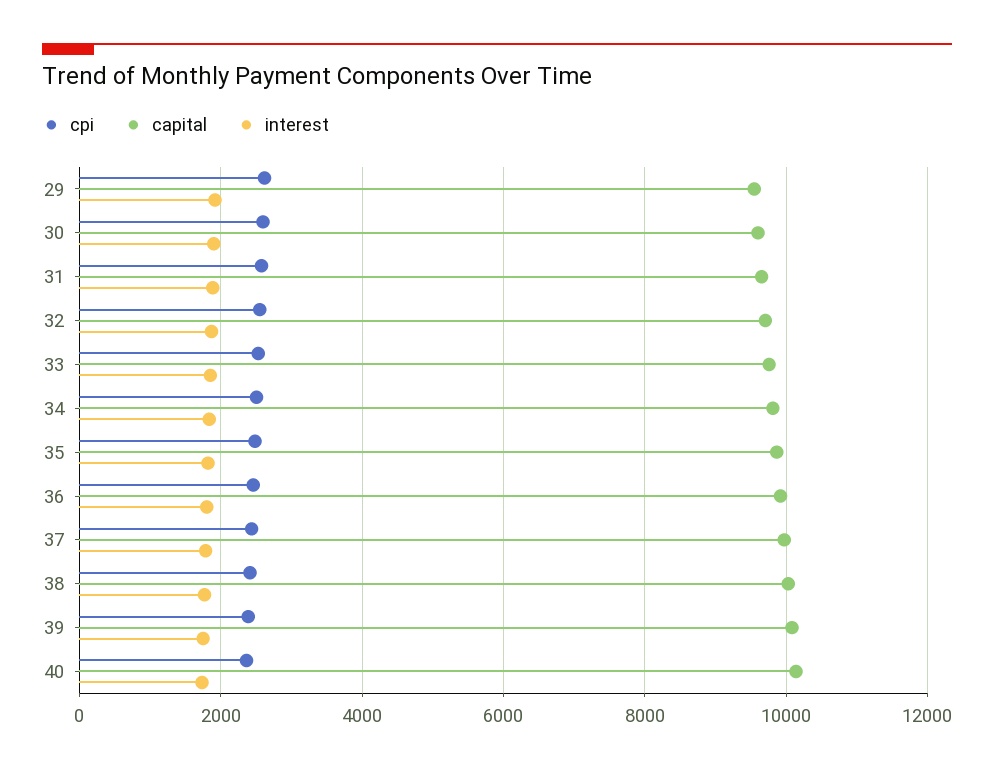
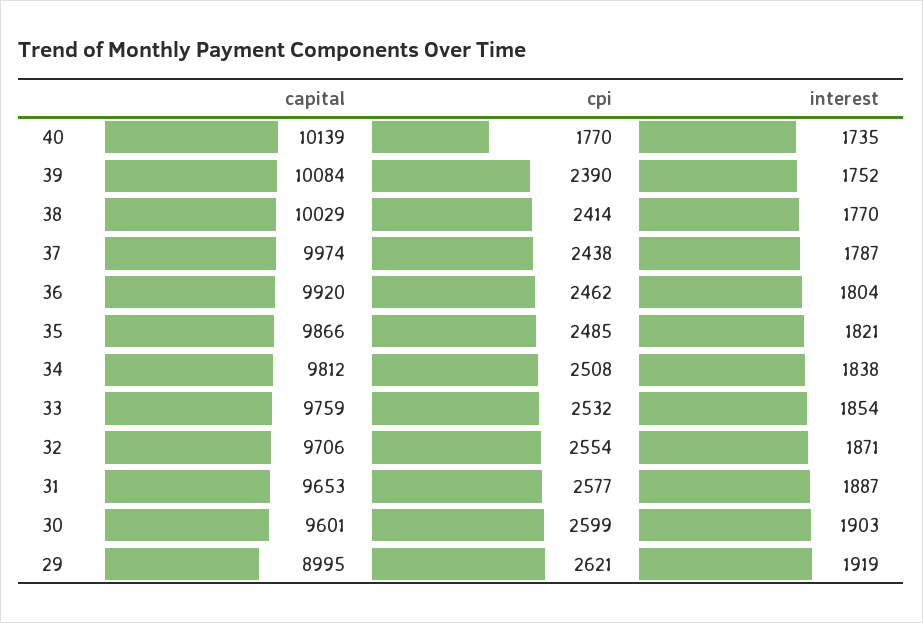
  {
    "cpi": {
      "29": 2621,
      "30": 2599,
      "31": 2577,
      "32": 2554,
      "33": 2532,
      "34": 2508,
      "35": 2485,
      "36": 2462,
      "37": 2438,
      "38": 2414,
      "39": 2390,
-     "40": 2400
+     "40": 1770
    },
    "capital": {
-     "29": 9600,
+     "29": 8995,
      "30": 9601,
      "31": 9653,
      "32": 9706,
      "33": 9759,
      "34": 9812,
      "35": 9866,
      "36": 9920,
      "37": 9974,
      "38": 10029,
      "39": 10084,
      "40": 10139
    },
    "interest": {
      "29": 1919,
      "30": 1903,
      "31": 1887,
      "32": 1871,
      "33": 1854,
      "34": 1838,
      "35": 1821,
      "36": 1804,
      "37": 1787,
      "38": 1770,
      "39": 1752,
      "40": 1735
    }
  }

